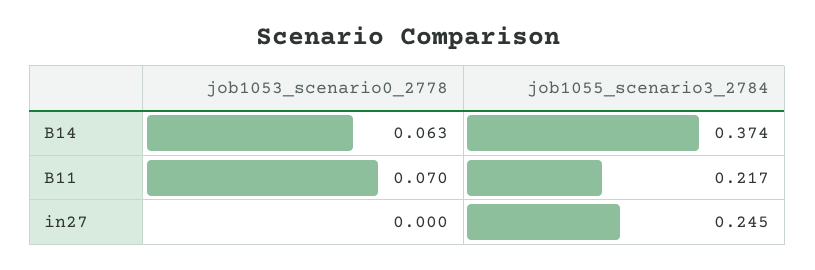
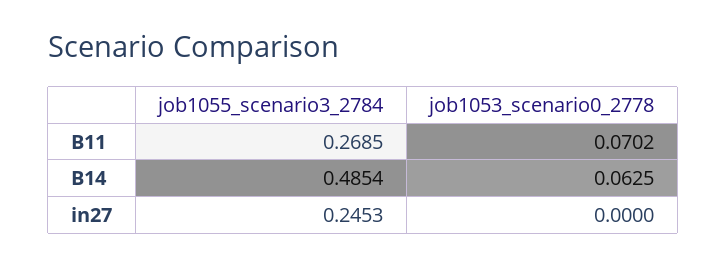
  {
    "job1053_scenario0_2778": {
      "B14": 0.0625,
      "B11": 0.0702,
      "in27": 0
    },
    "job1055_scenario3_2784": {
-     "B14": 0.374,
+     "B14": 0.4854,
-     "B11": 0.217,
+     "B11": 0.2685,
      "in27": 0.2453
    }
  }

